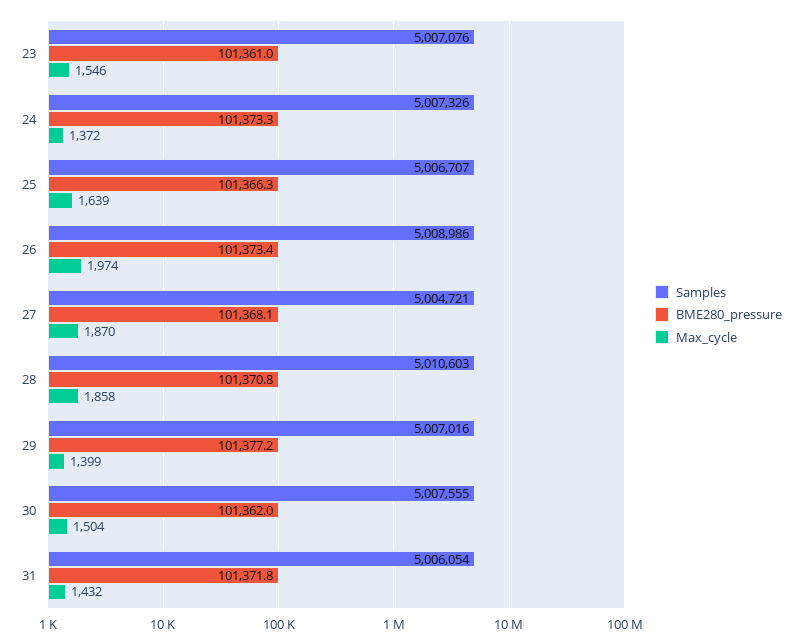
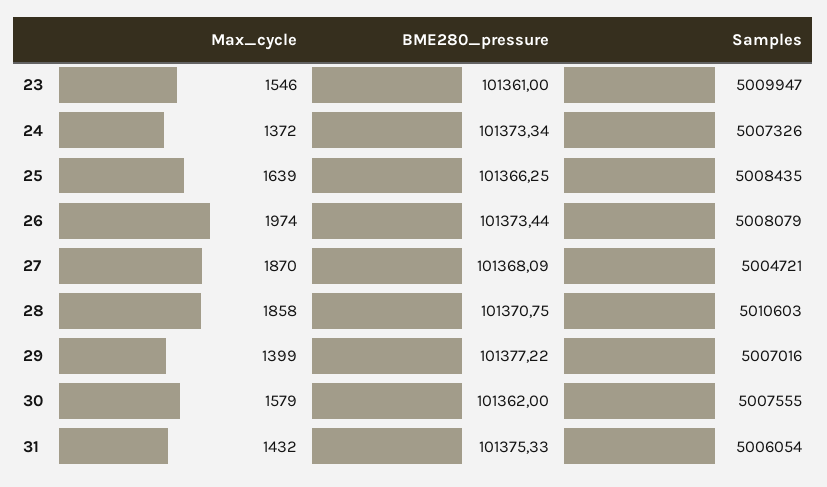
  {
    "Samples": {
-     "23": 5007076,
+     "23": 5009947,
      "24": 5007326,
-     "25": 5006707,
+     "25": 5008435,
-     "26": 5008986,
+     "26": 5008079,
      "27": 5004721,
      "28": 5010603,
      "29": 5007016,
      "30": 5007555,
      "31": 5006054
    },
    "BME280_pressure": {
      "23": 101361,
      "24": 101373.34,
      "25": 101366.25,
      "26": 101373.44,
      "27": 101368.09,
      "28": 101370.75,
      "29": 101377.22,
      "30": 101362,
-     "31": 101371.8
+     "31": 101375.33
    },
    "Max_cycle": {
      "23": 1546,
      "24": 1372,
      "25": 1639,
      "26": 1974,
      "27": 1870,
      "28": 1858,
      "29": 1399,
-     "30": 1504,
+     "30": 1579,
      "31": 1432
    }
  }

